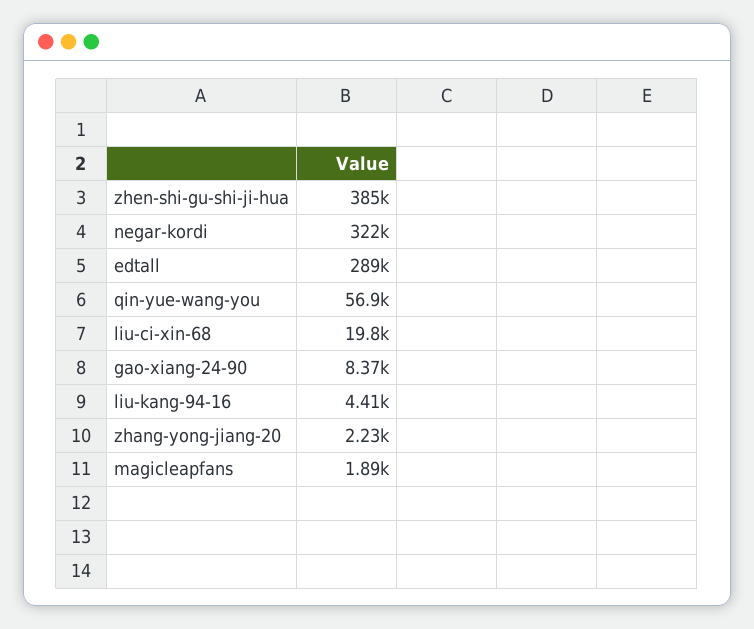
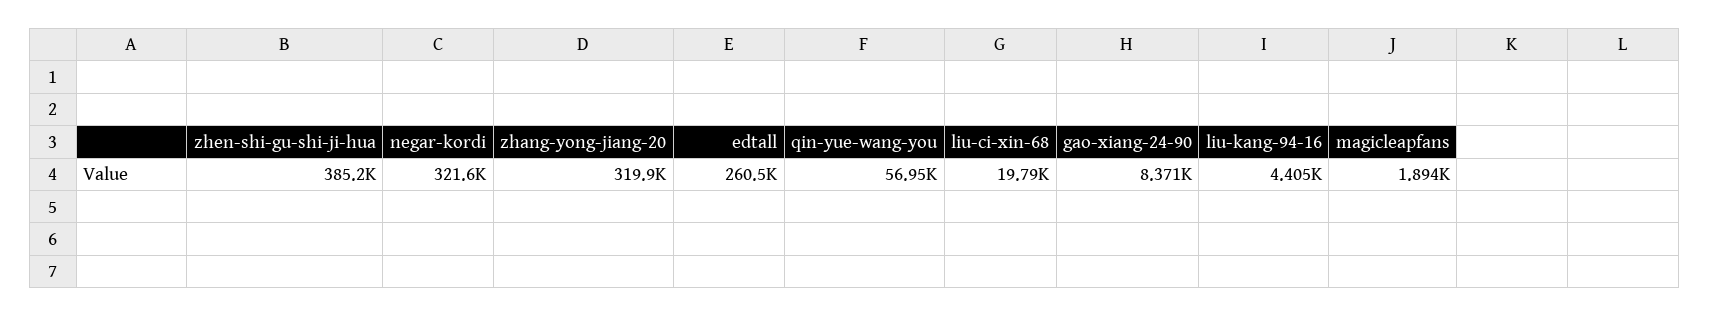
  {
    "zhen-shi-gu-shi-ji-hua": 385200,
    "negar-kordi": 321600,
-   "edtall": 289000,
+   "edtall": 260500,
    "qin-yue-wang-you": 56950,
    "liu-ci-xin-68": 19790,
    "gao-xiang-24-90": 8371,
    "liu-kang-94-16": 4405,
-   "zhang-yong-jiang-20": 2230,
+   "zhang-yong-jiang-20": 319900,
    "magicleapfans": 1894
  }

